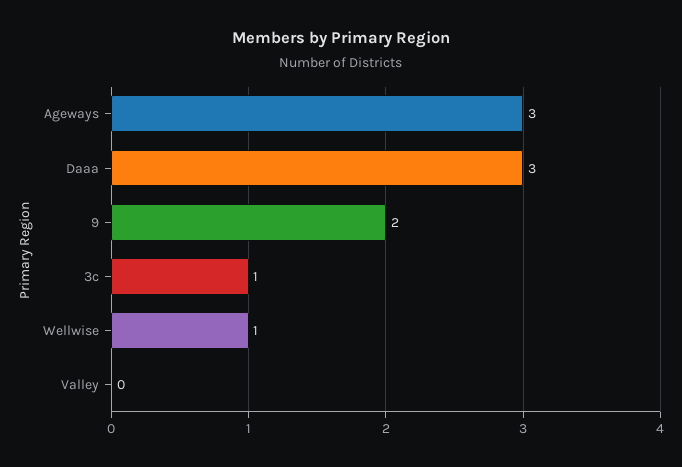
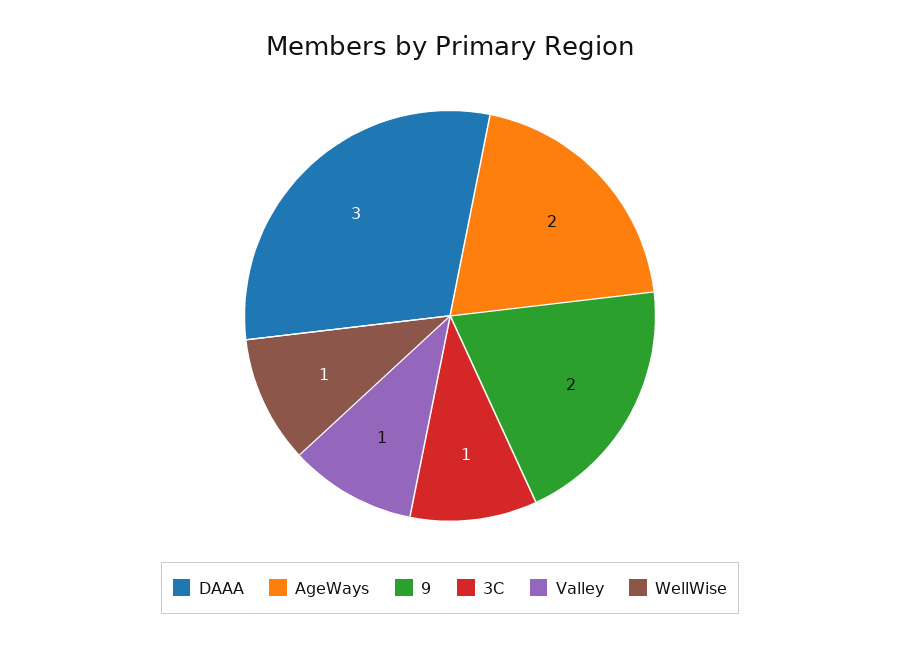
  {
-   "Ageways": 3,
+   "Ageways": 2,
    "Daaa": 3,
    "9": 2,
    "3c": 1,
    "Wellwise": 1,
-   "Valley": 0
+   "Valley": 1
  }

